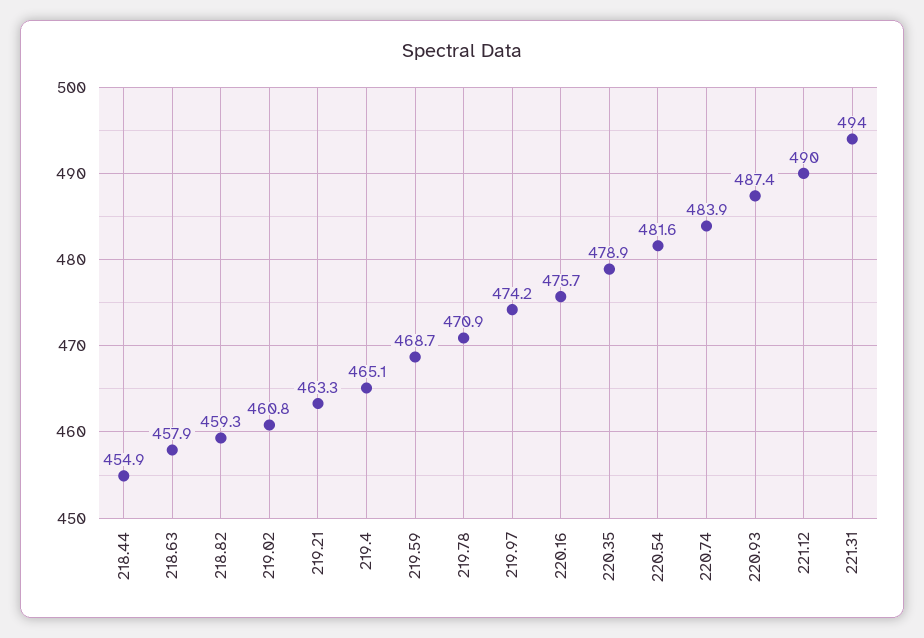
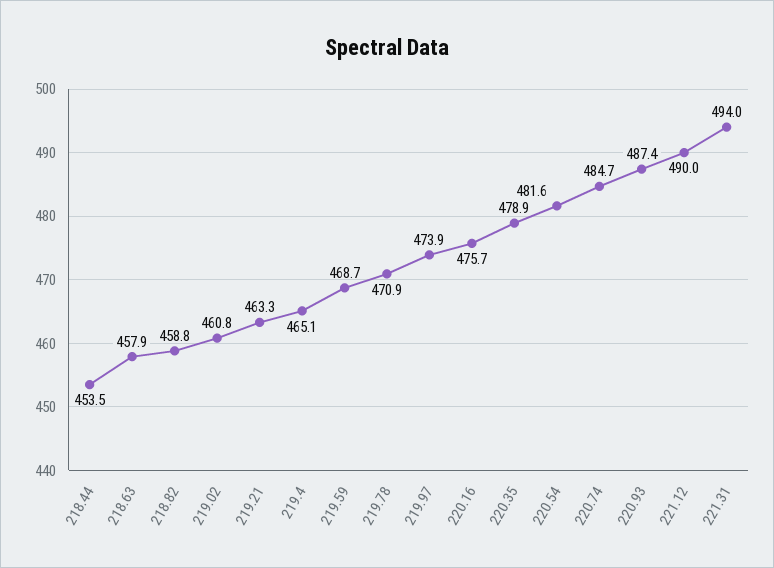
  {
-   "218.44": 454.9,
+   "218.44": 453.5,
    "218.63": 457.9,
-   "218.82": 459.3,
+   "218.82": 458.8,
    "219.02": 460.8,
    "219.21": 463.3,
    "219.4": 465.1,
    "219.59": 468.7,
    "219.78": 470.9,
-   "219.97": 474.2,
+   "219.97": 473.9,
    "220.16": 475.7,
    "220.35": 478.9,
    "220.54": 481.6,
-   "220.74": 483.9,
+   "220.74": 484.7,
    "220.93": 487.4,
    "221.12": 490,
    "221.31": 494
  }

